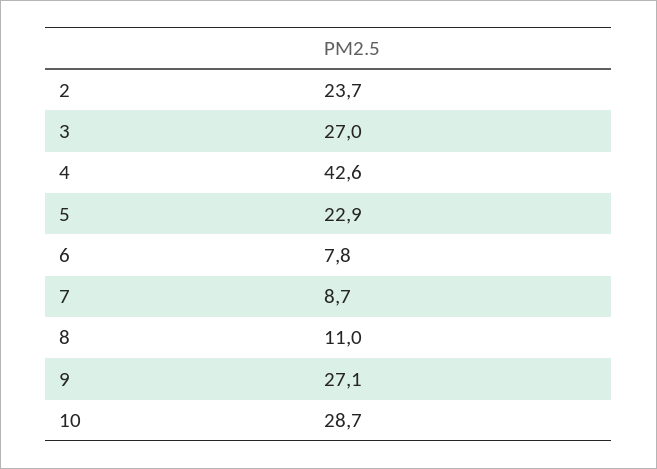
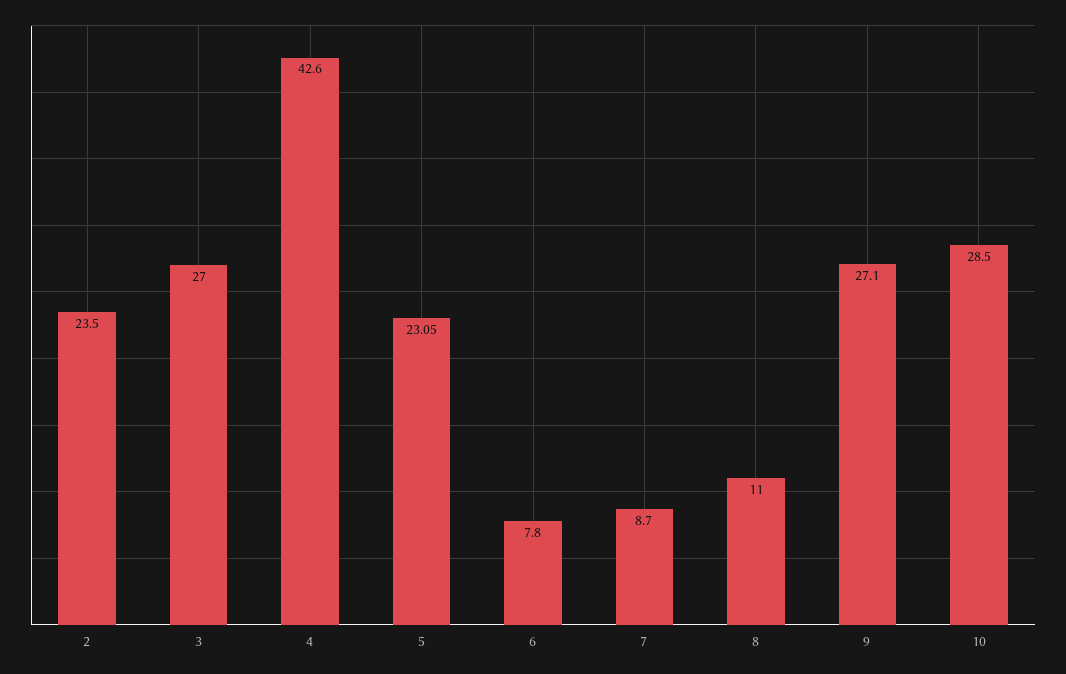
  {
-   "2": 23.7,
+   "2": 23.5,
    "3": 27,
    "4": 42.6,
-   "5": 22.9,
+   "5": 23.05,
    "6": 7.8,
    "7": 8.7,
    "8": 11,
    "9": 27.1,
-   "10": 28.7
+   "10": 28.5
  }

